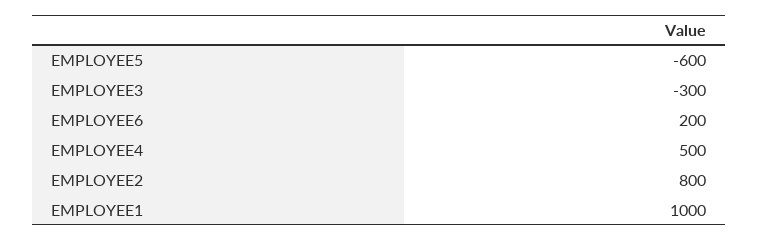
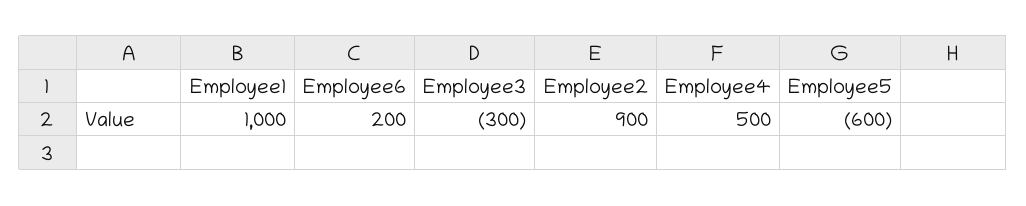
  {
    "EMPLOYEE5": -600,
    "EMPLOYEE3": -300,
    "EMPLOYEE6": 200,
    "EMPLOYEE4": 500,
-   "EMPLOYEE2": 800,
+   "EMPLOYEE2": 900,
    "EMPLOYEE1": 1000
  }

